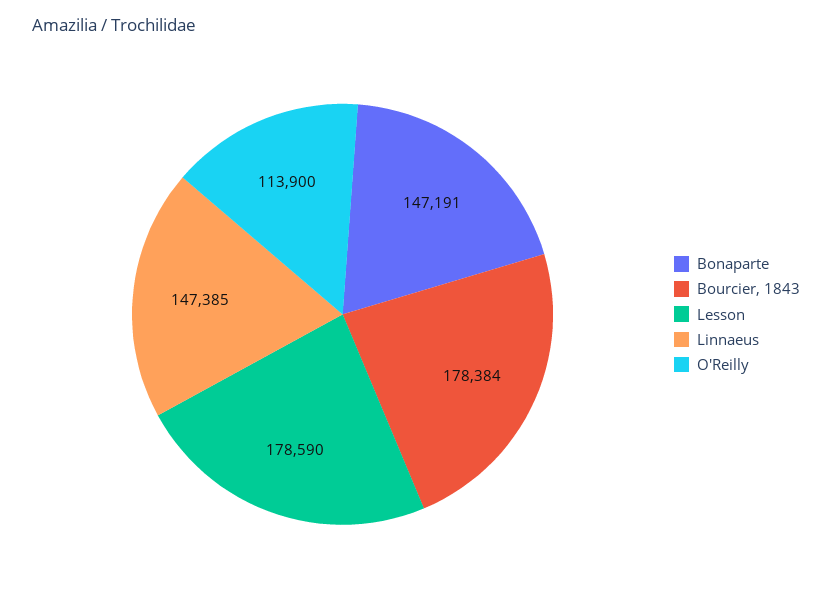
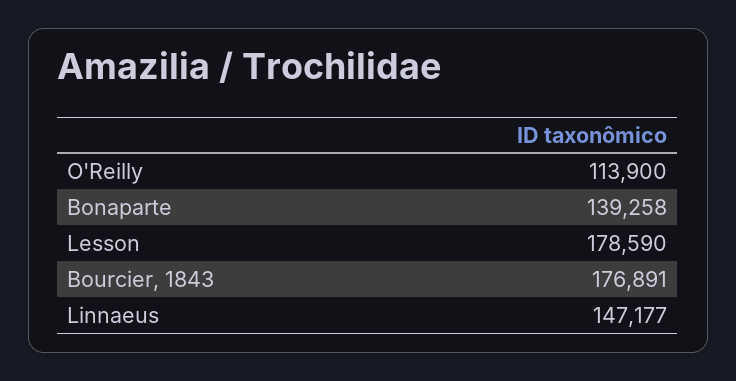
  {
-   "Bonaparte": 147191,
+   "Bonaparte": 139258,
-   "Bourcier, 1843": 178384,
+   "Bourcier, 1843": 176891,
    "Lesson": 178590,
-   "Linnaeus": 147385,
+   "Linnaeus": 147177,
    "O'Reilly": 113900
  }

